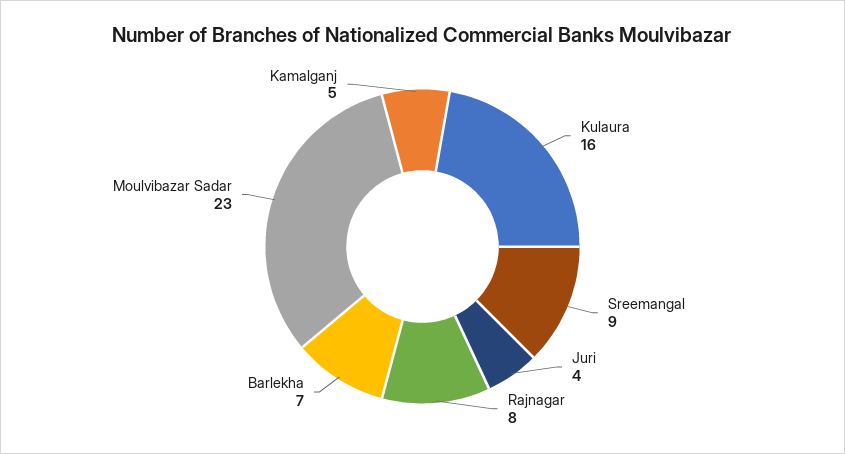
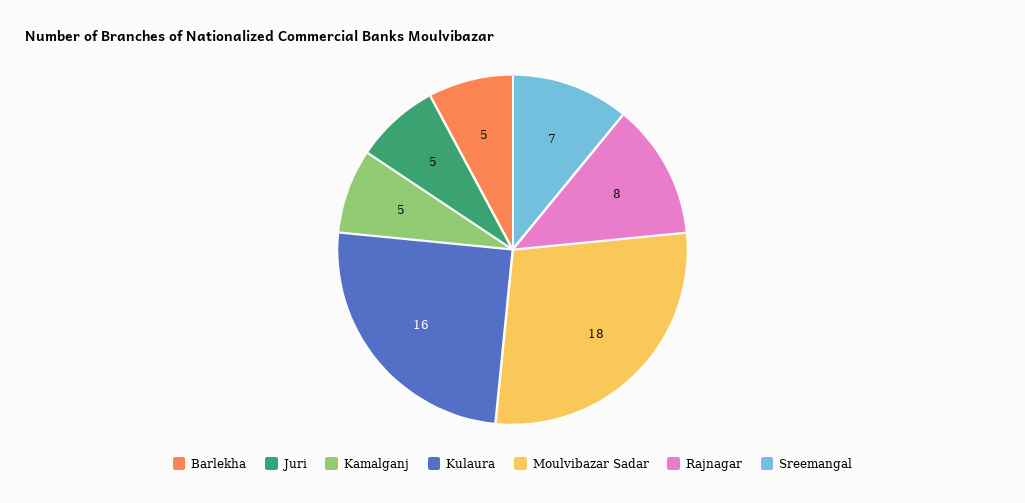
  {
    "Kulaura": 16,
-   "Sreemangal": 9,
+   "Sreemangal": 7,
-   "Juri": 4,
+   "Juri": 5,
    "Rajnagar": 8,
-   "Barlekha": 7,
+   "Barlekha": 5,
-   "Moulvibazar Sadar": 23,
+   "Moulvibazar Sadar": 18,
    "Kamalganj": 5
  }

